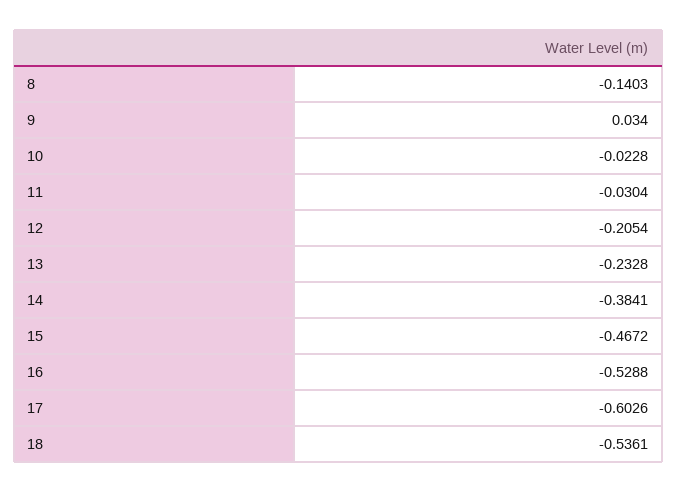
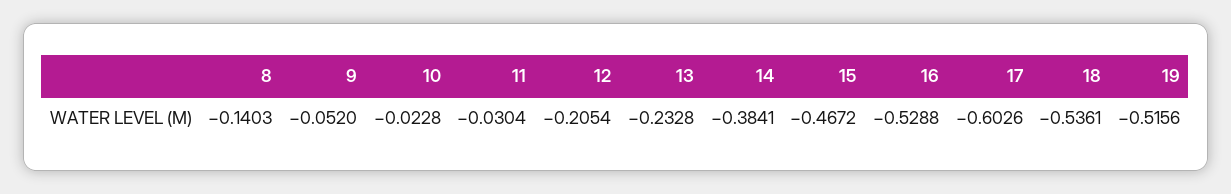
  {
    "8": -0.1403,
-   "9": 0.034,
+   "9": -0.052,
    "10": -0.0228,
    "11": -0.0304,
    "12": -0.2054,
    "13": -0.2328,
    "14": -0.3841,
    "15": -0.4672,
    "16": -0.5288,
    "17": -0.6026,
-   "18": -0.5361
+   "18": -0.5361,
+   "19": -0.5156
  }

